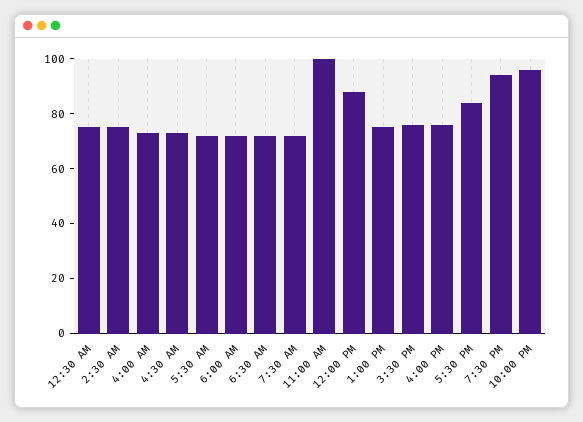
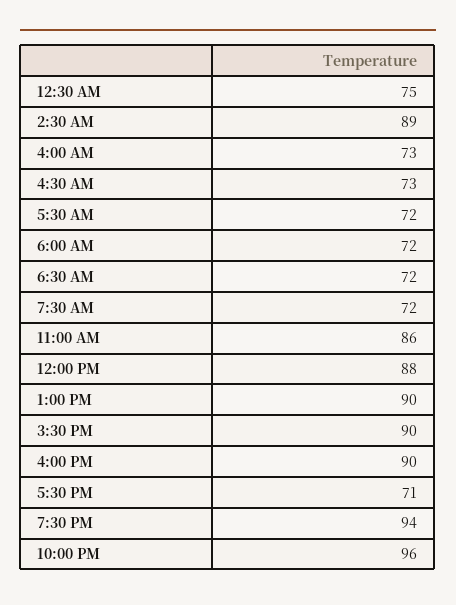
  {
    "12:30 AM": 75,
-   "2:30 AM": 75,
+   "2:30 AM": 89,
    "4:00 AM": 73,
    "4:30 AM": 73,
    "5:30 AM": 72,
    "6:00 AM": 72,
    "6:30 AM": 72,
    "7:30 AM": 72,
-   "11:00 AM": 100,
+   "11:00 AM": 86,
    "12:00 PM": 88,
-   "1:00 PM": 75,
+   "1:00 PM": 90,
-   "3:30 PM": 75,
+   "3:30 PM": 90,
-   "4:00 PM": 75,
+   "4:00 PM": 90,
-   "5:30 PM": 85,
+   "5:30 PM": 71,
    "7:30 PM": 94,
    "10:00 PM": 96
  }

